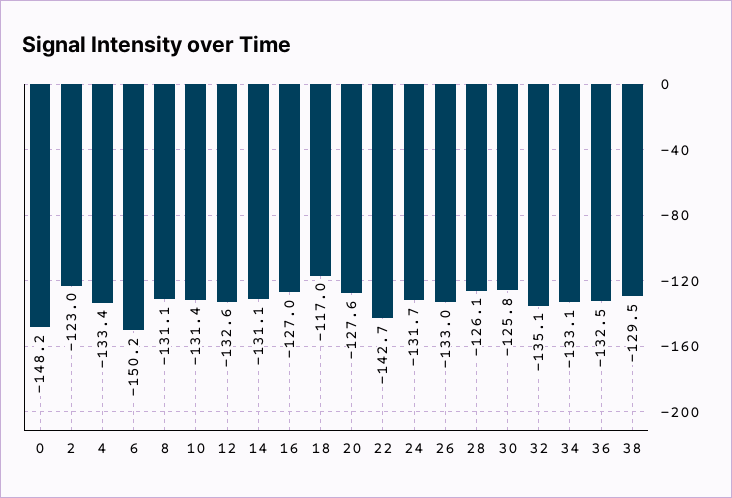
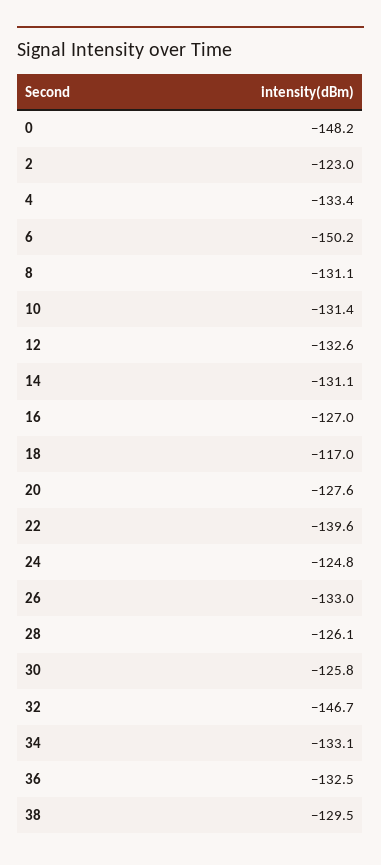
  {
    "0": -148.2,
    "2": -123,
    "4": -133.4,
    "6": -150.2,
    "8": -131.1,
    "10": -131.4,
    "12": -132.6,
    "14": -131.1,
    "16": -127,
    "18": -117,
    "20": -127.6,
-   "22": -142.7,
+   "22": -139.6,
-   "24": -131.7,
+   "24": -124.8,
    "26": -133,
    "28": -126.1,
    "30": -125.8,
-   "32": -135.1,
+   "32": -146.7,
    "34": -133.1,
    "36": -132.5,
    "38": -129.5
  }

